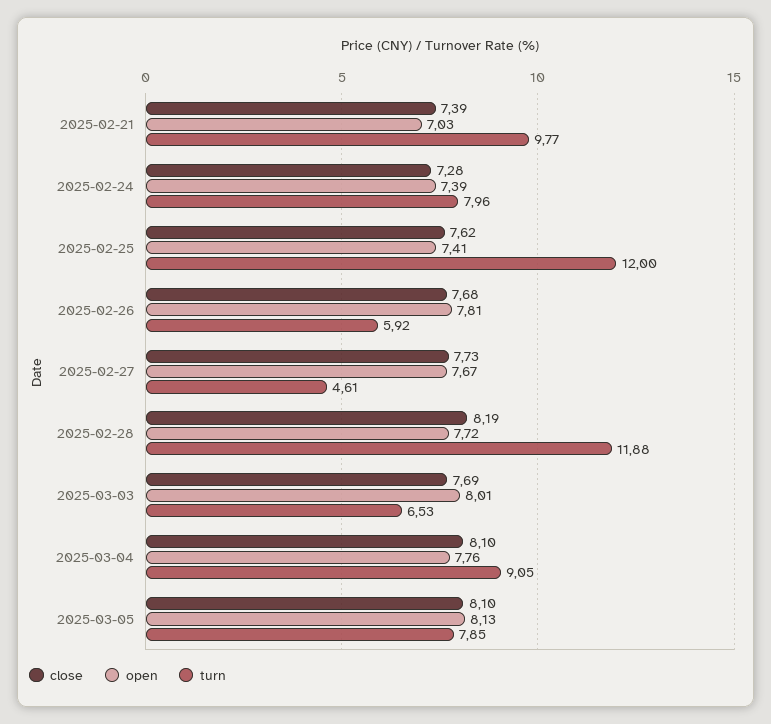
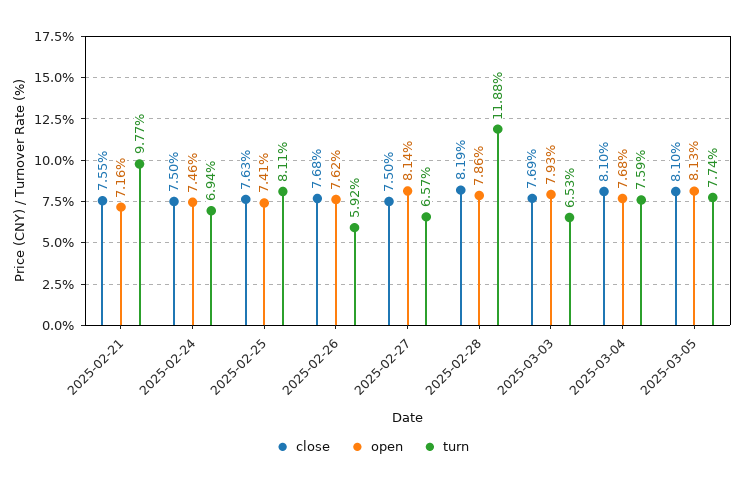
  {
    "close": {
-     "2025-02-21": 7.39,
+     "2025-02-21": 7.55,
-     "2025-02-24": 7.28,
+     "2025-02-24": 7.5,
-     "2025-02-25": 7.62,
+     "2025-02-25": 7.63,
      "2025-02-26": 7.68,
-     "2025-02-27": 7.73,
+     "2025-02-27": 7.5,
      "2025-02-28": 8.19,
      "2025-03-03": 7.69,
      "2025-03-04": 8.1,
      "2025-03-05": 8.1
    },
    "open": {
-     "2025-02-21": 7.03,
+     "2025-02-21": 7.16,
-     "2025-02-24": 7.39,
+     "2025-02-24": 7.46,
      "2025-02-25": 7.41,
-     "2025-02-26": 7.81,
+     "2025-02-26": 7.62,
-     "2025-02-27": 7.67,
+     "2025-02-27": 8.14,
-     "2025-02-28": 7.72,
+     "2025-02-28": 7.86,
-     "2025-03-03": 8.01,
+     "2025-03-03": 7.93,
-     "2025-03-04": 7.76,
+     "2025-03-04": 7.68,
      "2025-03-05": 8.13
    },
    "turn": {
      "2025-02-21": 9.77,
-     "2025-02-24": 7.96,
+     "2025-02-24": 6.94,
-     "2025-02-25": 12,
+     "2025-02-25": 8.11,
      "2025-02-26": 5.92,
-     "2025-02-27": 4.61,
+     "2025-02-27": 6.57,
      "2025-02-28": 11.88,
      "2025-03-03": 6.53,
-     "2025-03-04": 9.05,
+     "2025-03-04": 7.59,
-     "2025-03-05": 7.85
+     "2025-03-05": 7.74
    }
  }

